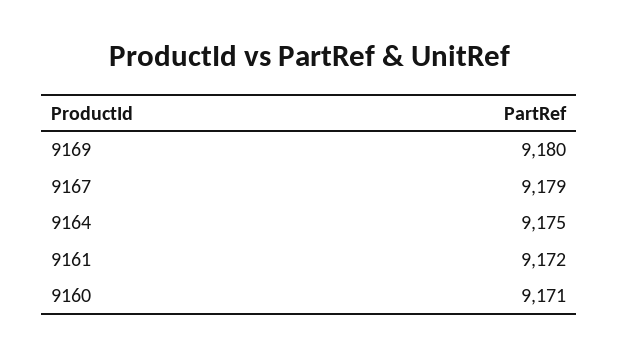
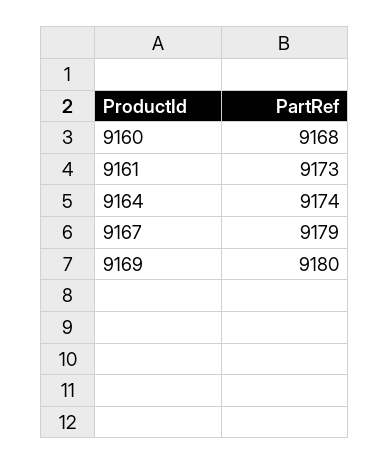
  {
    "9169": 9180,
    "9167": 9179,
-   "9164": 9175,
+   "9164": 9174,
-   "9161": 9172,
+   "9161": 9173,
-   "9160": 9171
+   "9160": 9168
  }

